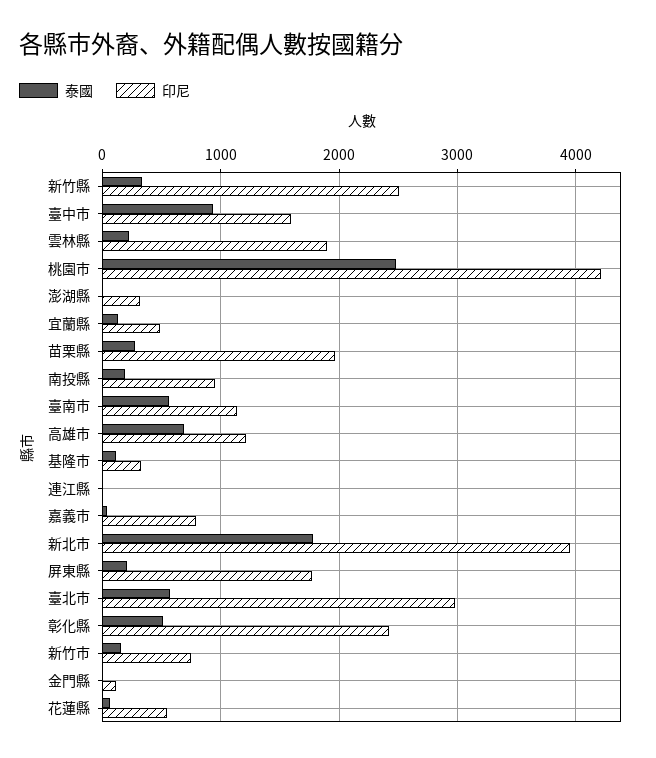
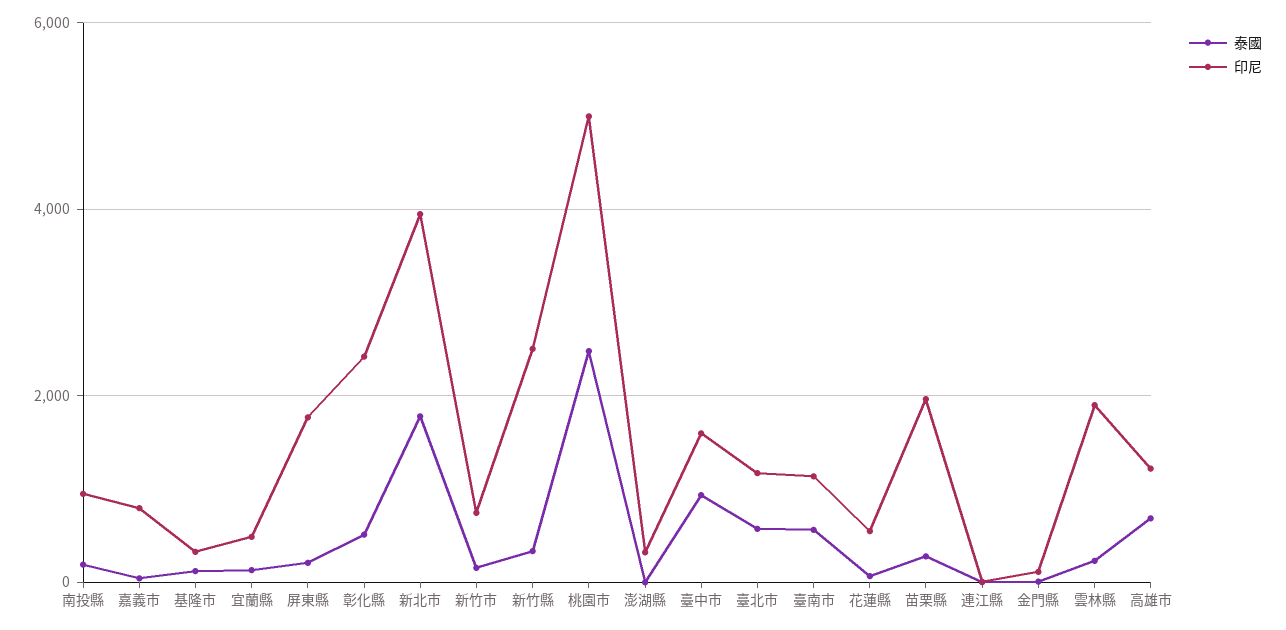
  {
    "泰國": {
      "新竹縣": 300,
      "臺中市": 900,
      "雲林縣": 200,
      "桃園市": 2500,
      "澎湖縣": 0,
      "宜蘭縣": 100,
      "苗栗縣": 300,
      "南投縣": 200,
      "臺南市": 600,
      "高雄市": 700,
      "基隆市": 100,
      "連江縣": 0,
      "嘉義市": 0,
      "新北市": 1800,
      "屏東縣": 200,
      "臺北市": 600,
      "彰化縣": 500,
      "新竹市": 200,
      "金門縣": 0,
      "花蓮縣": 100
    },
    "印尼": {
      "新竹縣": 2500,
      "臺中市": 1600,
      "雲林縣": 1900,
-     "桃園市": 4200,
+     "桃園市": 5000,
      "澎湖縣": 300,
      "宜蘭縣": 500,
      "苗栗縣": 2000,
      "南投縣": 900,
      "臺南市": 1100,
      "高雄市": 1200,
      "基隆市": 300,
      "連江縣": 0,
      "嘉義市": 800,
      "新北市": 3900,
      "屏東縣": 1800,
-     "臺北市": 3000,
+     "臺北市": 1200,
      "彰化縣": 2400,
      "新竹市": 700,
      "金門縣": 100,
      "花蓮縣": 600
    }
  }

